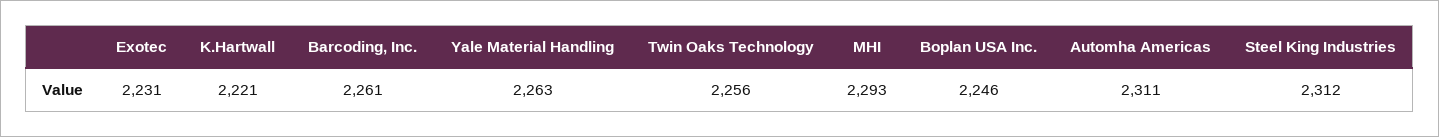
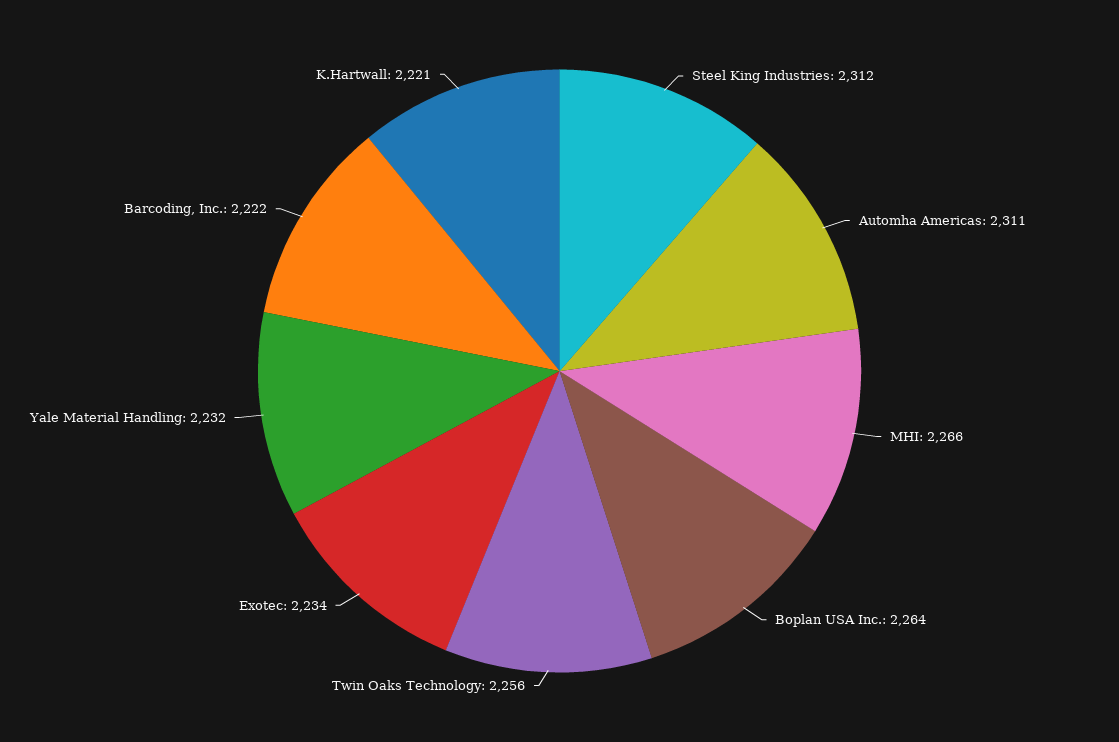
  {
-   "Exotec": 2231,
+   "Exotec": 2234,
    "K.Hartwall": 2221,
-   "Barcoding, Inc.": 2261,
+   "Barcoding, Inc.": 2222,
-   "Yale Material Handling": 2263,
+   "Yale Material Handling": 2232,
    "Twin Oaks Technology": 2256,
-   "MHI": 2293,
+   "MHI": 2266,
-   "Boplan USA Inc.": 2246,
+   "Boplan USA Inc.": 2264,
    "Automha Americas": 2311,
    "Steel King Industries": 2312
  }

